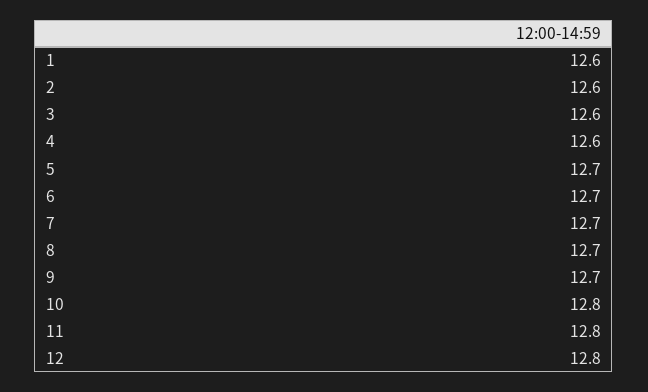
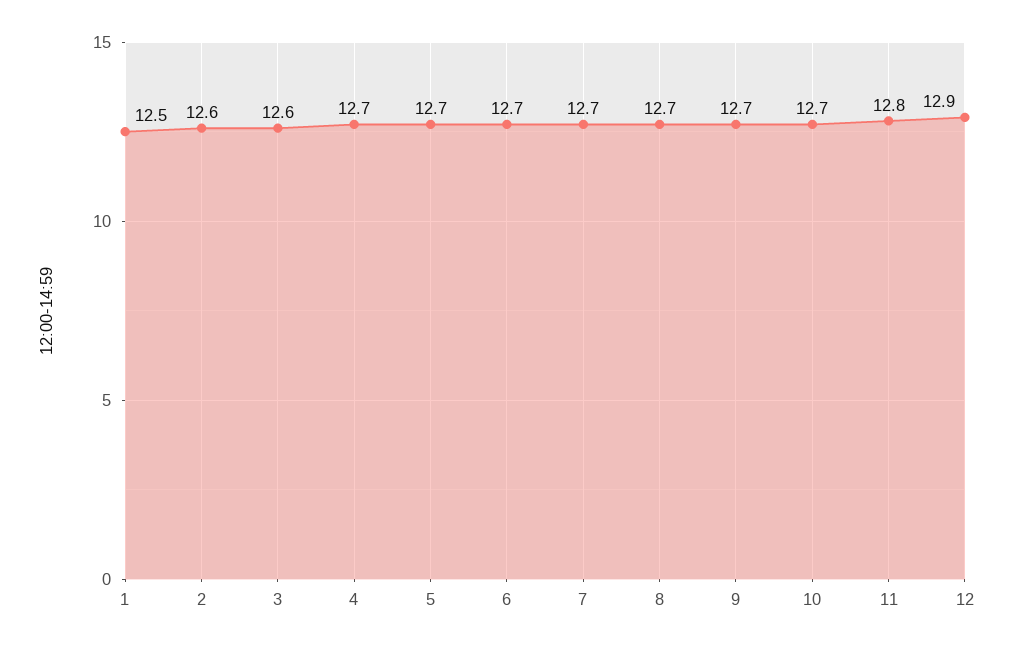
  {
-   "1": 12.6,
+   "1": 12.5,
    "2": 12.6,
    "3": 12.6,
-   "4": 12.6,
+   "4": 12.7,
    "5": 12.7,
    "6": 12.7,
    "7": 12.7,
    "8": 12.7,
    "9": 12.7,
-   "10": 12.8,
+   "10": 12.7,
    "11": 12.8,
-   "12": 12.8
+   "12": 12.9
  }

